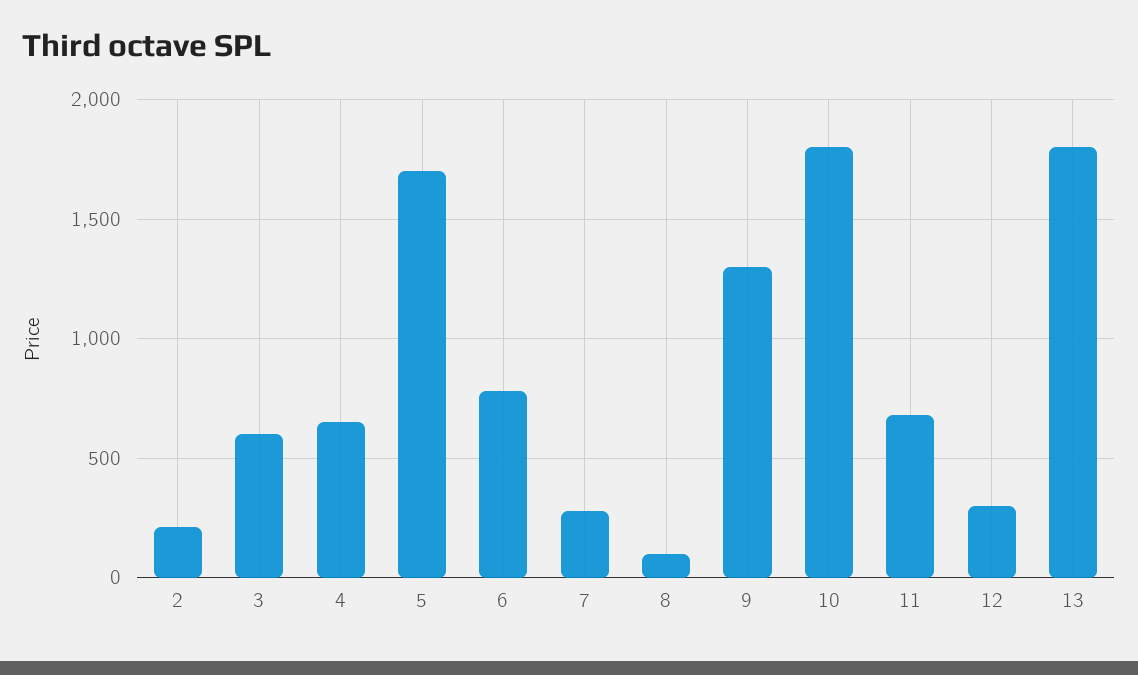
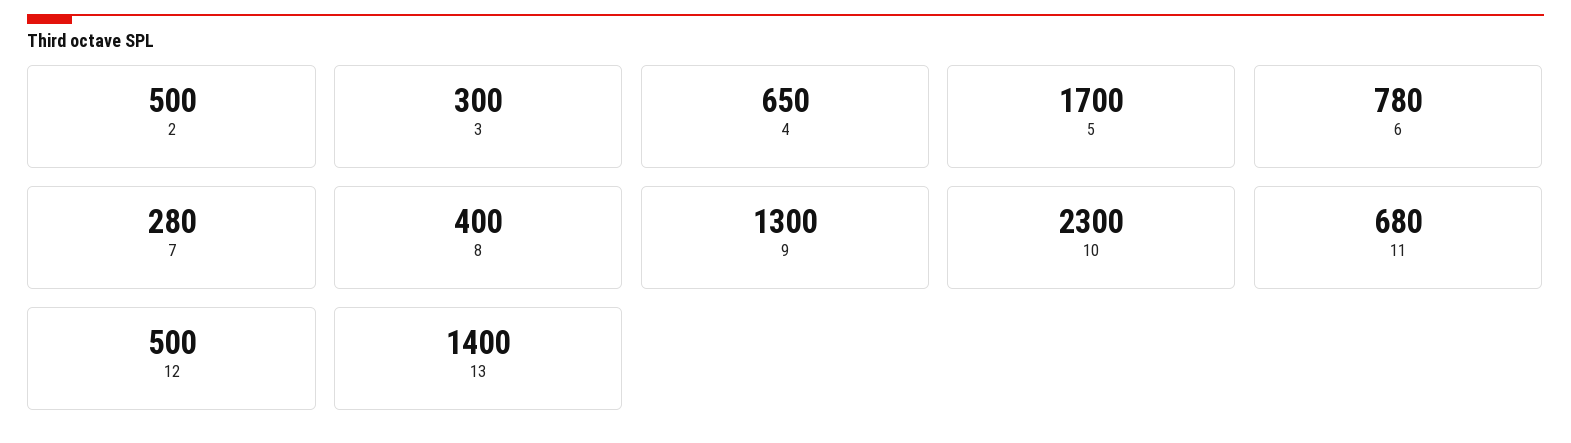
  {
-   "2": 200,
+   "2": 500,
-   "3": 600,
+   "3": 300,
    "4": 650,
    "5": 1700,
    "6": 780,
    "7": 280,
-   "8": 100,
+   "8": 400,
    "9": 1300,
-   "10": 1800,
+   "10": 2300,
    "11": 680,
-   "12": 300,
+   "12": 500,
-   "13": 1800
+   "13": 1400
  }

